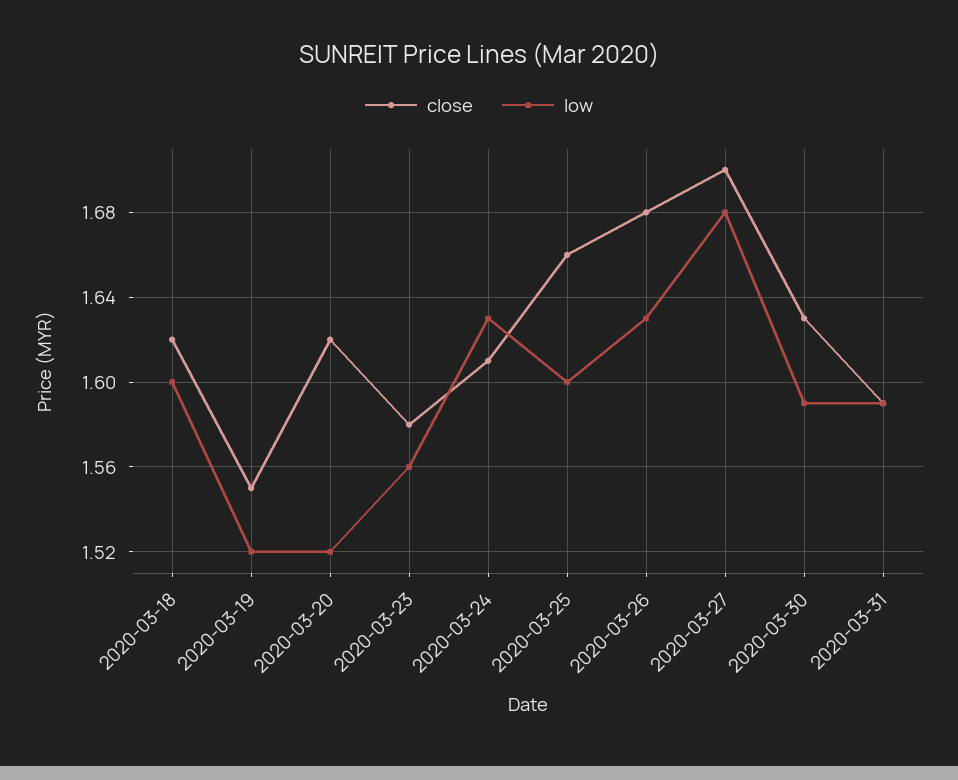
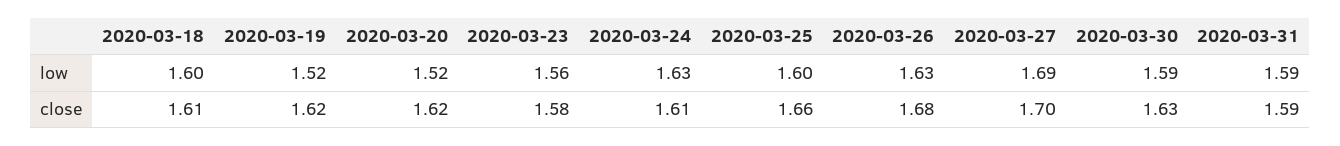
  {
    "close": {
-     "2020-03-18": 1.62,
+     "2020-03-18": 1.61,
-     "2020-03-19": 1.55,
+     "2020-03-19": 1.62,
      "2020-03-20": 1.62,
      "2020-03-23": 1.58,
      "2020-03-24": 1.61,
      "2020-03-25": 1.66,
      "2020-03-26": 1.68,
      "2020-03-27": 1.7,
      "2020-03-30": 1.63,
      "2020-03-31": 1.59
    },
    "low": {
      "2020-03-18": 1.6,
      "2020-03-19": 1.52,
      "2020-03-20": 1.52,
      "2020-03-23": 1.56,
      "2020-03-24": 1.63,
      "2020-03-25": 1.6,
      "2020-03-26": 1.63,
-     "2020-03-27": 1.68,
+     "2020-03-27": 1.69,
      "2020-03-30": 1.59,
      "2020-03-31": 1.59
    }
  }

